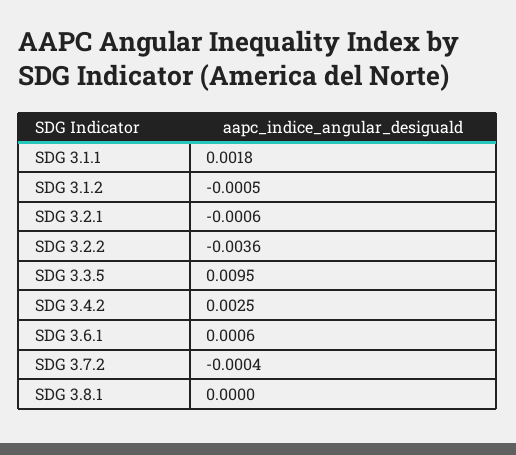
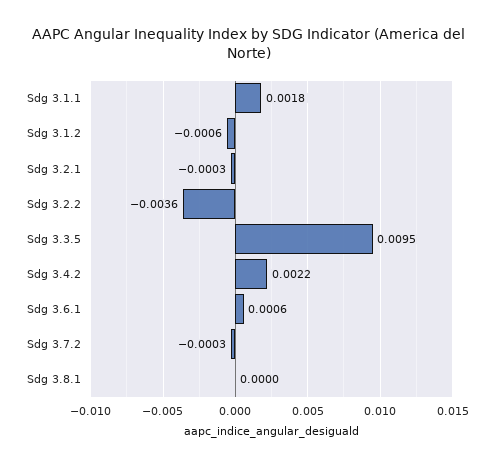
  {
    "SDG 3.1.1": 0.0018,
-   "SDG 3.1.2": -0.0005,
+   "SDG 3.1.2": -0.0006,
-   "SDG 3.2.1": -0.0006,
+   "SDG 3.2.1": -0.0003,
    "SDG 3.2.2": -0.0036,
    "SDG 3.3.5": 0.0095,
-   "SDG 3.4.2": 0.0025,
+   "SDG 3.4.2": 0.0022,
    "SDG 3.6.1": 0.0006,
-   "SDG 3.7.2": -0.0004,
+   "SDG 3.7.2": -0.0003,
    "SDG 3.8.1": 0
  }

